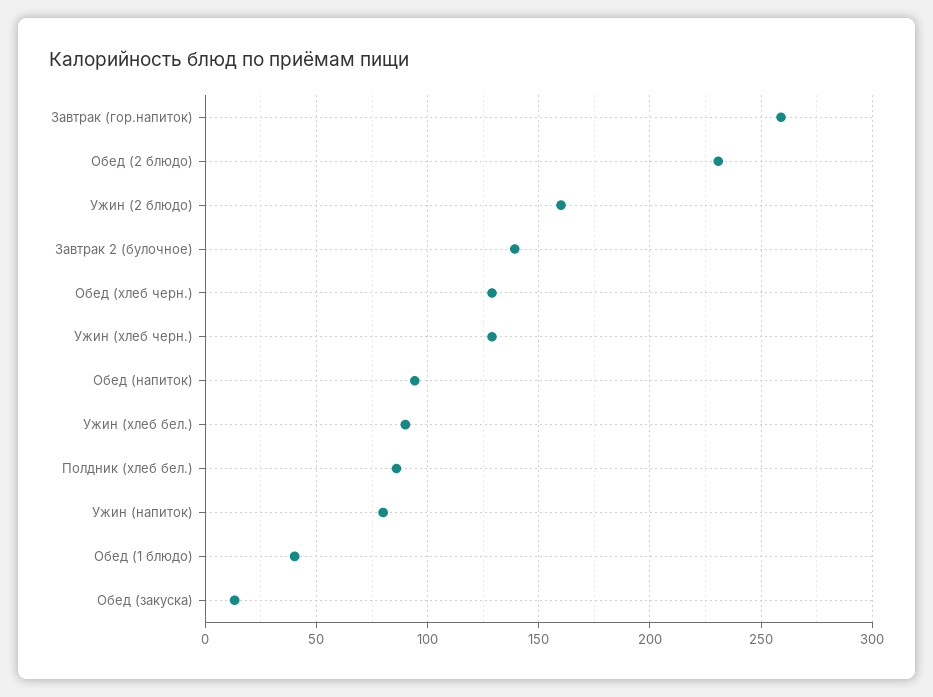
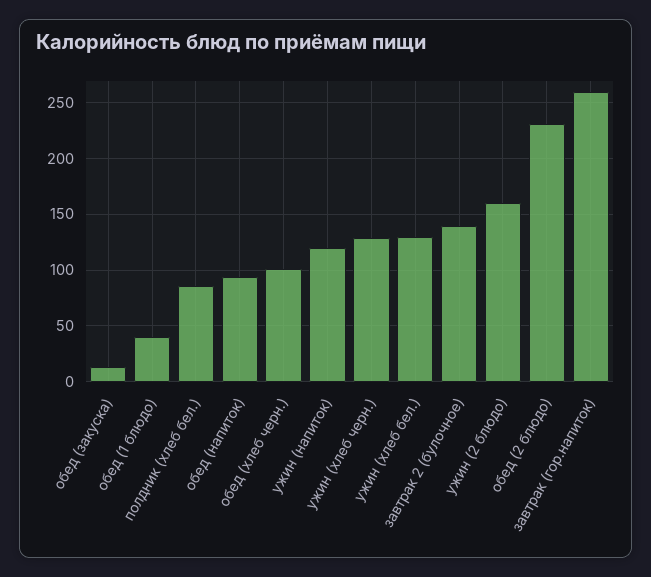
  {
    "Завтрак (гор.напиток)": 260,
    "Обед (2 блюдо)": 230,
    "Ужин (2 блюдо)": 160,
    "Завтрак 2 (булочное)": 140,
-   "Обед (хлеб черн.)": 130,
+   "Обед (хлеб черн.)": 100,
    "Ужин (хлеб черн.)": 130,
    "Обед (напиток)": 95,
-   "Ужин (хлеб бел.)": 90,
+   "Ужин (хлеб бел.)": 130,
    "Полдник (хлеб бел.)": 85,
-   "Ужин (напиток)": 80,
+   "Ужин (напиток)": 120,
    "Обед (1 блюдо)": 40,
    "Обед (закуска)": 15
  }

